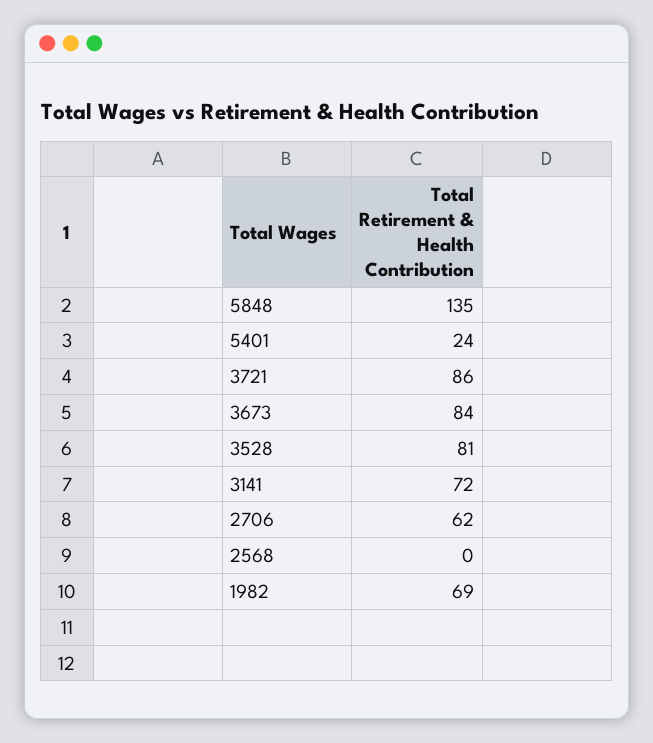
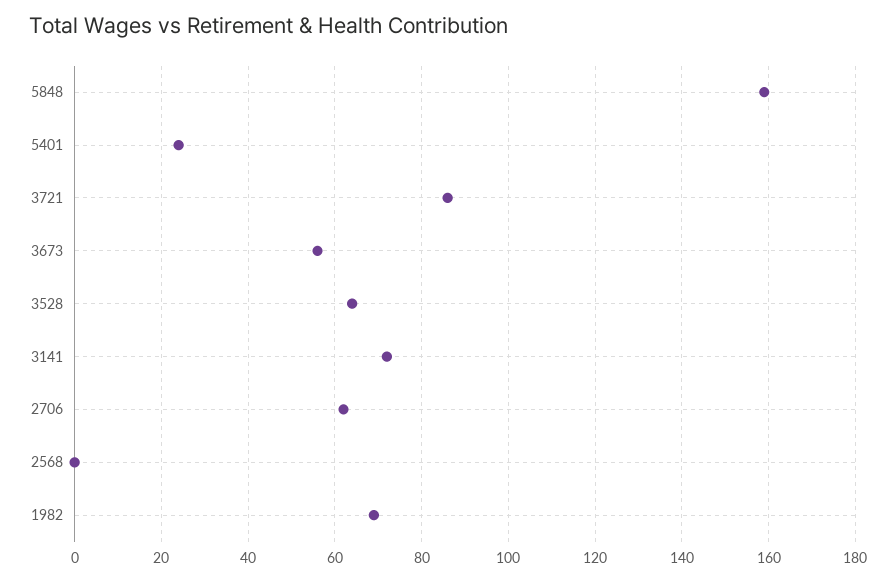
  {
-   "5848": 135,
+   "5848": 160,
    "5401": 24,
    "3721": 86,
-   "3673": 84,
+   "3673": 55,
-   "3528": 81,
+   "3528": 65,
    "3141": 72,
    "2706": 62,
    "2568": 0,
    "1982": 69
  }

